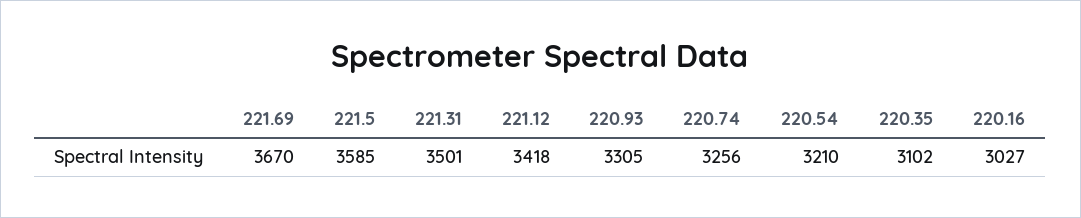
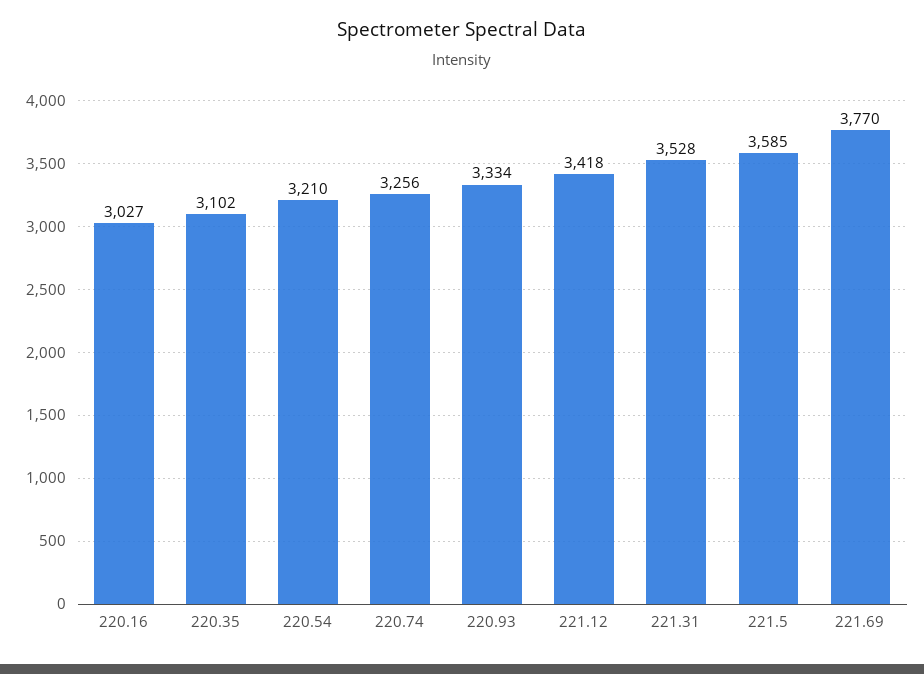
  {
-   "221.69": 3670,
+   "221.69": 3770,
    "221.5": 3585,
-   "221.31": 3501,
+   "221.31": 3528,
    "221.12": 3418,
-   "220.93": 3305,
+   "220.93": 3334,
    "220.74": 3256,
    "220.54": 3210,
    "220.35": 3102,
    "220.16": 3027
  }

